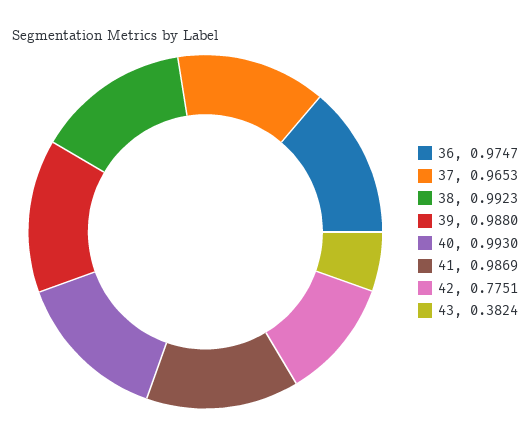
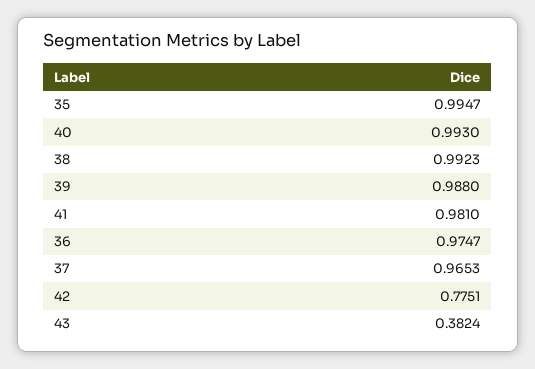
  {
    "36": 0.9747,
    "37": 0.9653,
    "38": 0.9923,
    "39": 0.988,
    "40": 0.993,
-   "41": 0.9869,
+   "41": 0.981,
    "42": 0.7751,
-   "43": 0.3824
+   "43": 0.3824,
+   "35": 0.9947
  }

